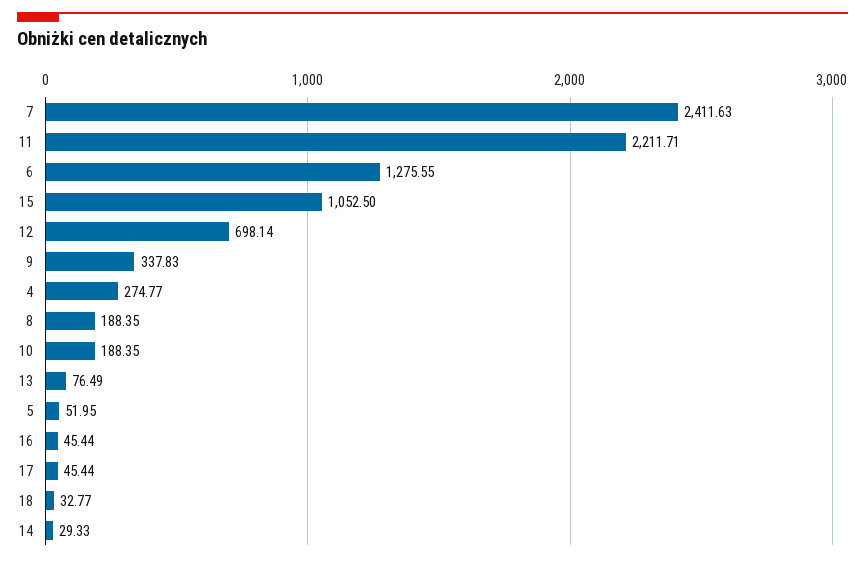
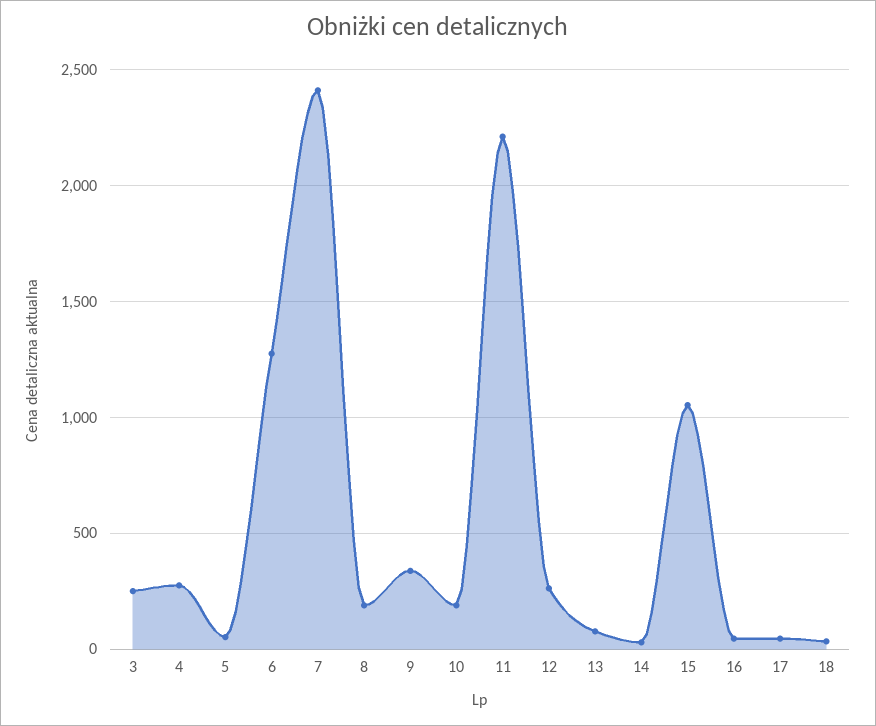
  {
    "7": 2411.63,
    "11": 2211.71,
    "6": 1275.55,
    "15": 1052.5,
-   "12": 698.14,
+   "12": 250,
    "9": 337.83,
    "4": 274.77,
    "8": 188.35,
    "10": 188.35,
    "13": 76.49,
    "5": 51.95,
    "16": 45.44,
    "17": 45.44,
    "18": 32.77,
-   "14": 29.33
+   "14": 29.33,
+   "3": 250
  }

